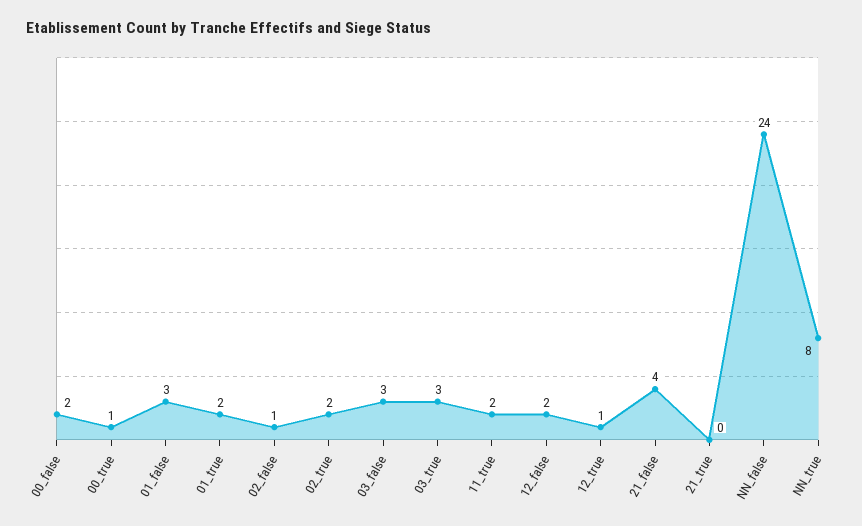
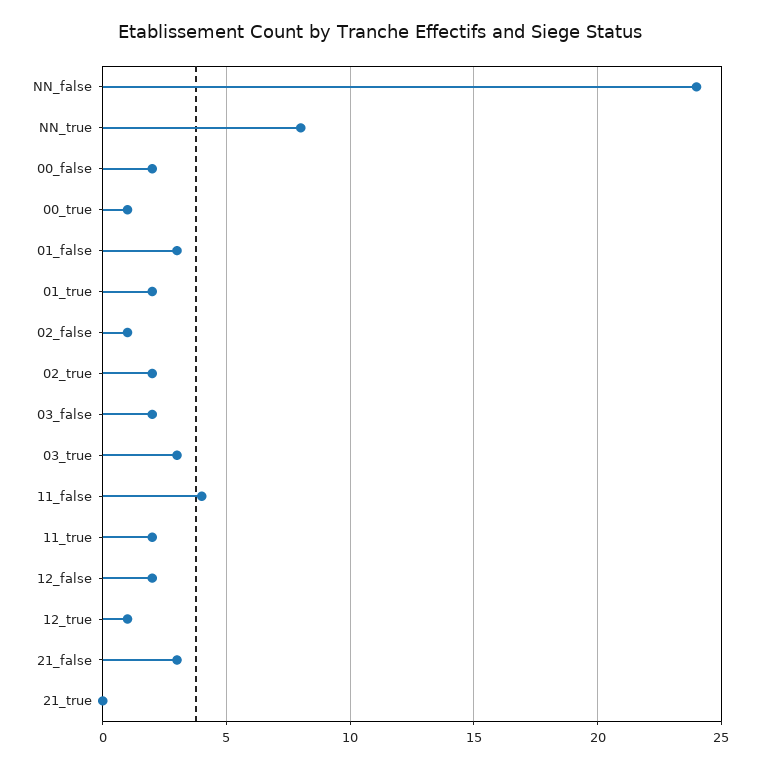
  {
    "00_false": 2,
    "00_true": 1,
    "01_false": 3,
    "01_true": 2,
    "02_false": 1,
    "02_true": 2,
-   "03_false": 3,
+   "03_false": 2,
    "03_true": 3,
    "11_true": 2,
    "12_false": 2,
    "12_true": 1,
-   "21_false": 4,
+   "21_false": 3,
    "21_true": 0,
    "NN_false": 24,
-   "NN_true": 8
+   "NN_true": 8,
+   "11_false": 4
  }

